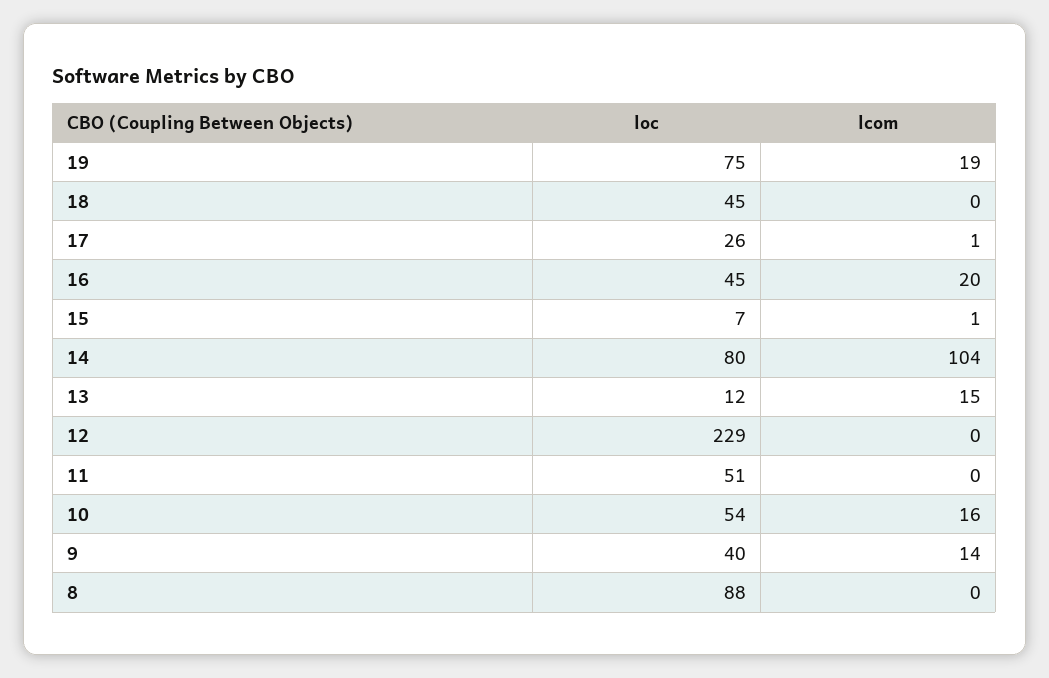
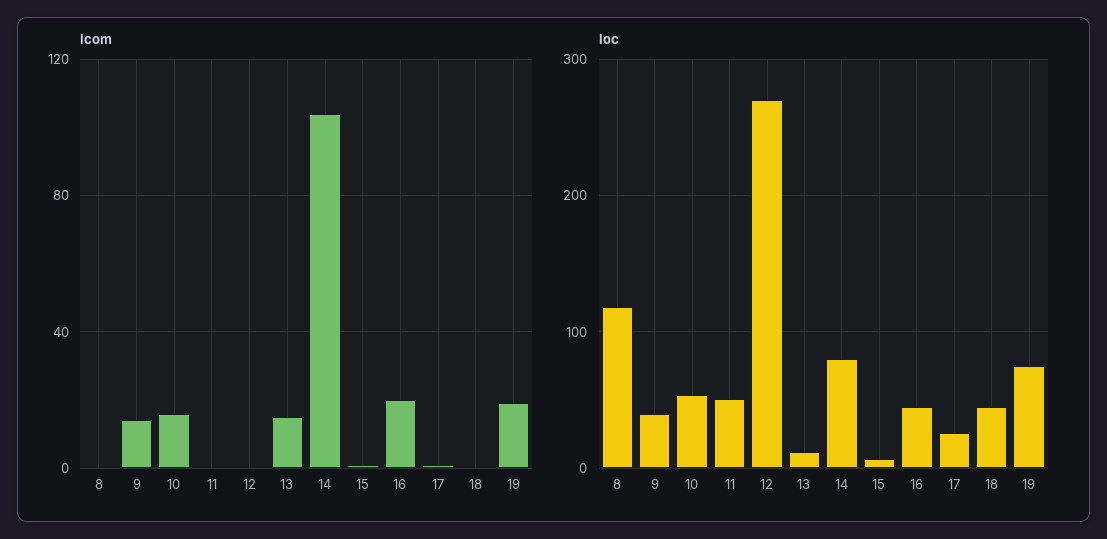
  {
    "loc": {
      "19": 75,
      "18": 45,
      "17": 26,
      "16": 45,
      "15": 7,
      "14": 80,
      "13": 12,
-     "12": 229,
+     "12": 270,
      "11": 51,
      "10": 54,
      "9": 40,
-     "8": 88
+     "8": 120
    },
    "lcom": {
      "19": 19,
      "18": 0,
      "17": 1,
      "16": 20,
      "15": 1,
      "14": 104,
      "13": 15,
      "12": 0,
      "11": 0,
      "10": 16,
      "9": 14,
      "8": 0
    }
  }

